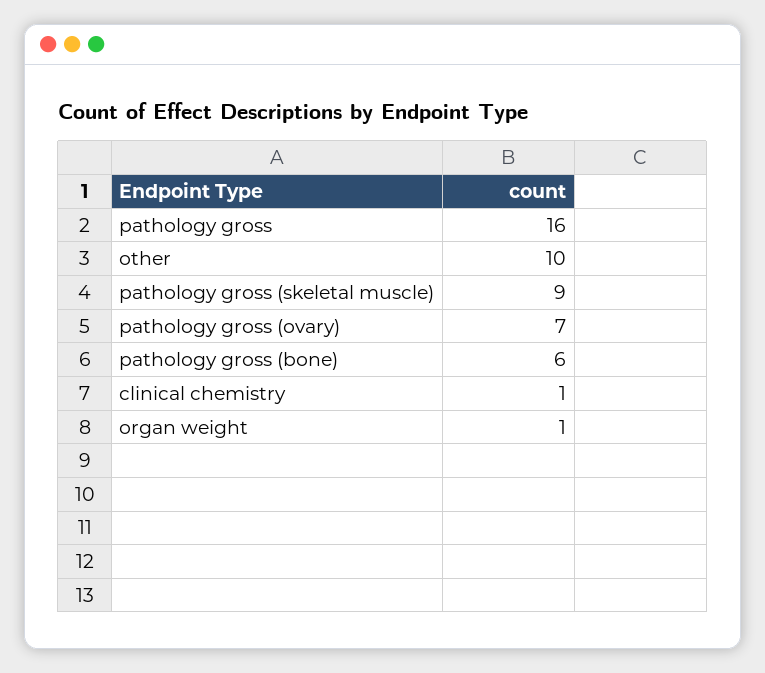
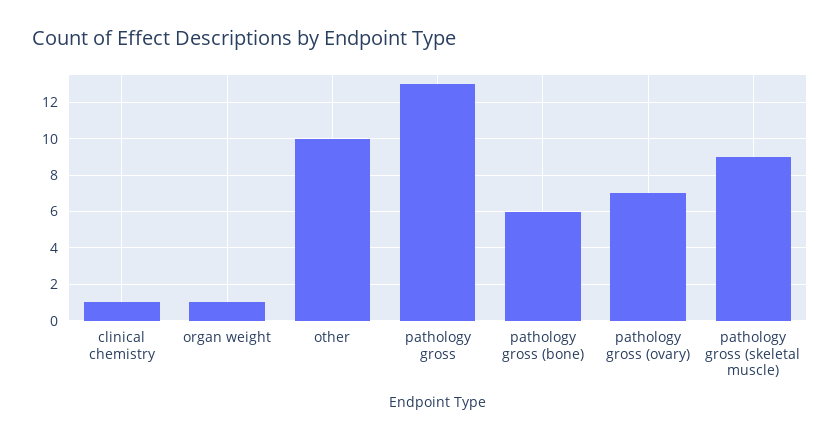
  {
-   "pathology gross": 16,
+   "pathology gross": 13,
    "other": 10,
    "pathology gross (skeletal muscle)": 9,
    "pathology gross (ovary)": 7,
    "pathology gross (bone)": 6,
    "clinical chemistry": 1,
    "organ weight": 1
  }

